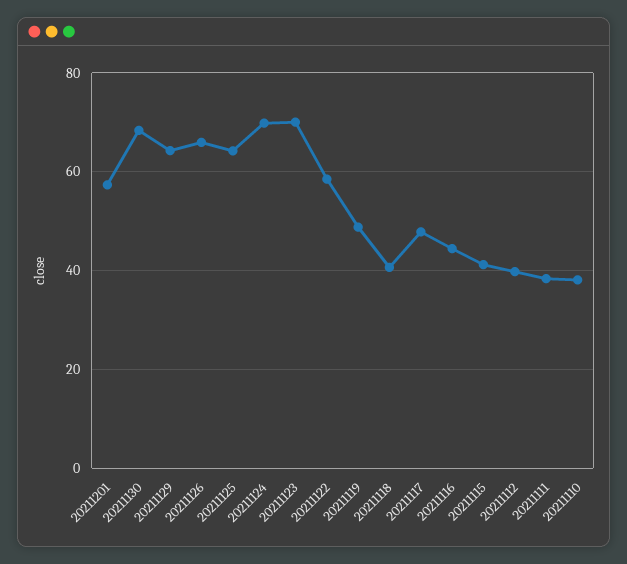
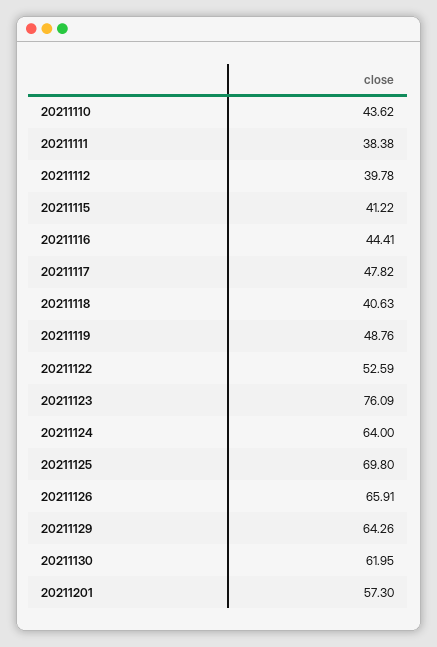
  {
    "20211201": 57.3,
-   "20211130": 68,
+   "20211130": 61.95,
    "20211129": 64.26,
    "20211126": 65.91,
-   "20211125": 64,
+   "20211125": 69.8,
-   "20211124": 70,
+   "20211124": 64,
-   "20211123": 70,
+   "20211123": 76.09,
-   "20211122": 58,
+   "20211122": 52.59,
    "20211119": 48.76,
    "20211118": 40.63,
    "20211117": 47.82,
    "20211116": 44.41,
    "20211115": 41.22,
    "20211112": 39.78,
    "20211111": 38.38,
-   "20211110": 38
+   "20211110": 43.62
  }

